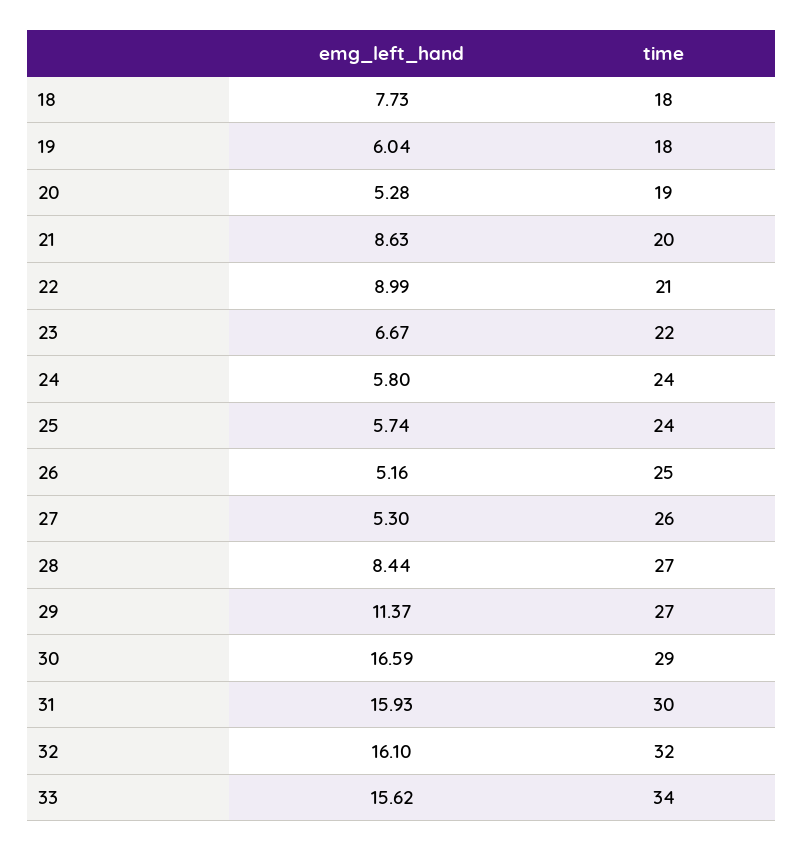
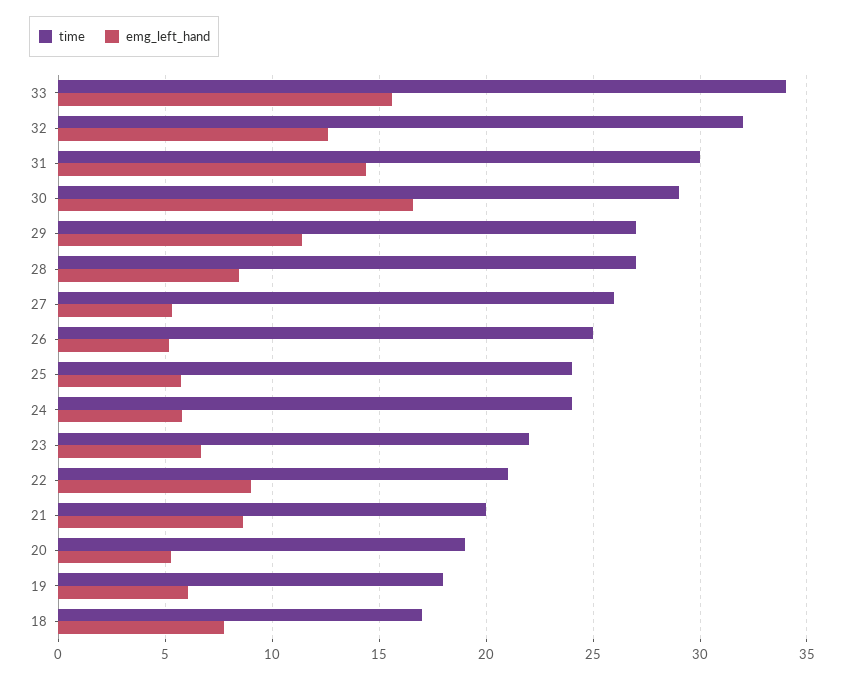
  {
    "emg_left_hand": {
      "18": 7.73,
      "19": 6.04,
      "20": 5.28,
      "21": 8.63,
      "22": 8.99,
      "23": 6.67,
      "24": 5.8,
      "25": 5.74,
      "26": 5.16,
      "27": 5.3,
      "28": 8.44,
      "29": 11.37,
      "30": 16.59,
-     "31": 15.93,
+     "31": 14.5,
-     "32": 16.1,
+     "32": 12.5,
      "33": 15.62
    },
    "time": {
-     "18": 18,
+     "18": 17,
      "19": 18,
      "20": 19,
      "21": 20,
      "22": 21,
      "23": 22,
      "24": 24,
      "25": 24,
      "26": 25,
      "27": 26,
      "28": 27,
      "29": 27,
      "30": 29,
      "31": 30,
      "32": 32,
      "33": 34
    }
  }

